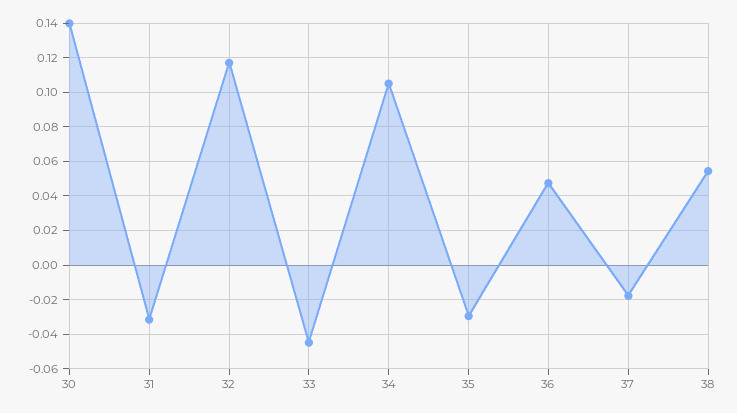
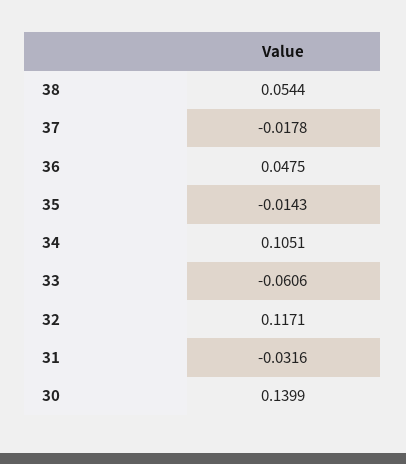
  {
    "30": 0.1399,
    "31": -0.0316,
    "32": 0.1171,
-   "33": -0.045,
+   "33": -0.0606,
    "34": 0.1051,
-   "35": -0.03,
+   "35": -0.0143,
    "36": 0.0475,
    "37": -0.0178,
    "38": 0.0544
  }

